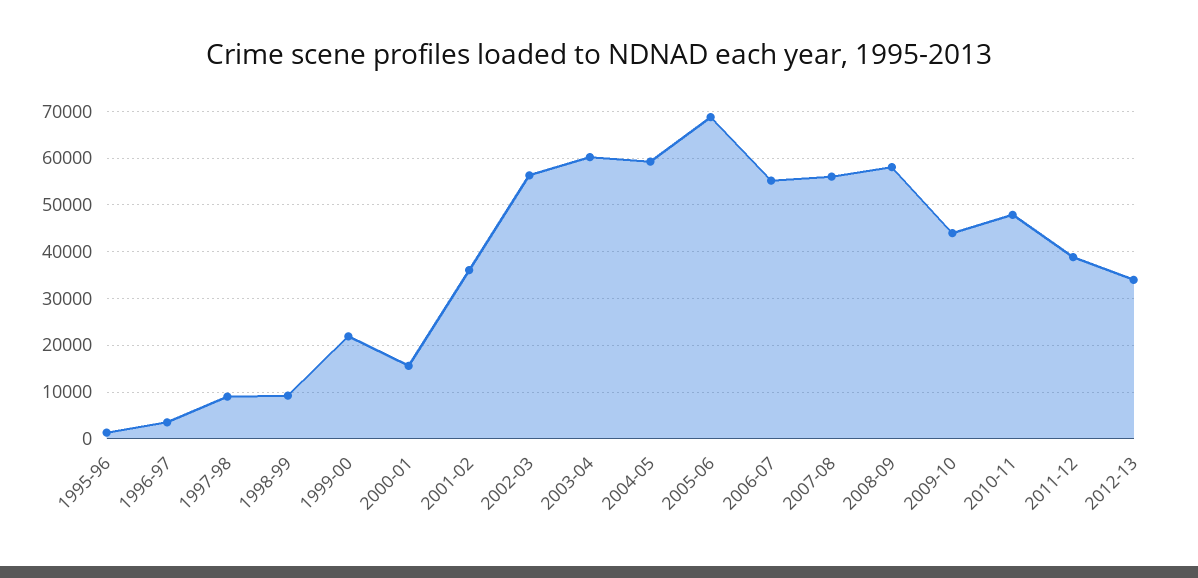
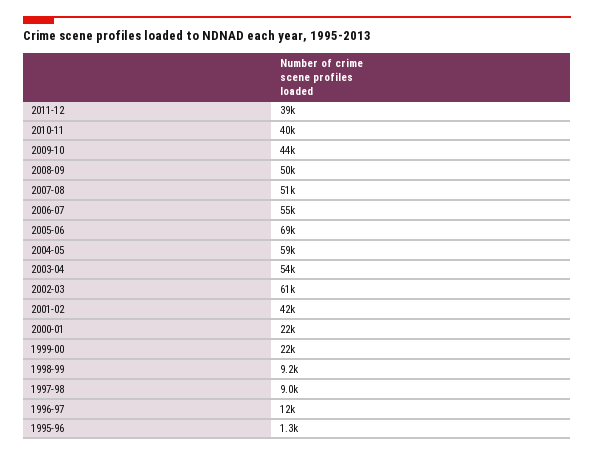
  {
    "1995-96": 1300,
-   "1996-97": 4000,
+   "1996-97": 12000,
    "1997-98": 9000,
    "1998-99": 9200,
    "1999-00": 22000,
-   "2000-01": 16000,
+   "2000-01": 22000,
-   "2001-02": 36000,
+   "2001-02": 42000,
-   "2002-03": 56000,
+   "2002-03": 61000,
-   "2003-04": 60000,
+   "2003-04": 54000,
    "2004-05": 59000,
    "2005-06": 69000,
    "2006-07": 55000,
-   "2007-08": 56000,
+   "2007-08": 51000,
-   "2008-09": 58000,
+   "2008-09": 50000,
    "2009-10": 44000,
-   "2010-11": 48000,
+   "2010-11": 40000,
-   "2011-12": 39000,
+   "2011-12": 39000
-   "2012-13": 34000
  }

